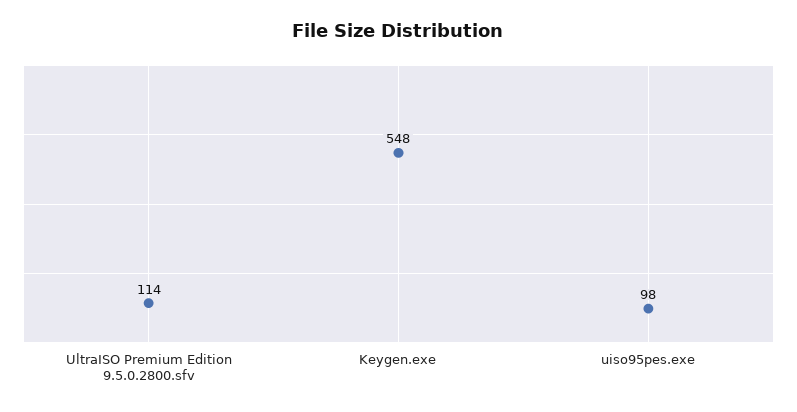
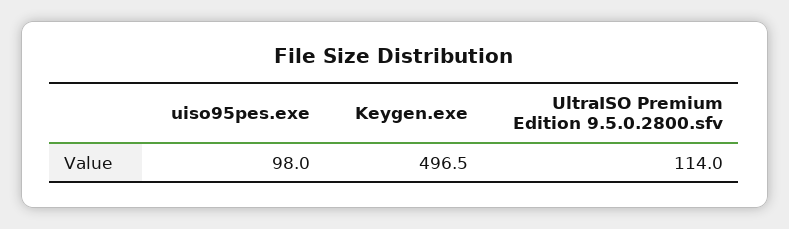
  {
    "UltraISO Premium Edition 9.5.0.2800.sfv": 114,
-   "Keygen.exe": 548,
+   "Keygen.exe": 496.5,
    "uiso95pes.exe": 98
  }

